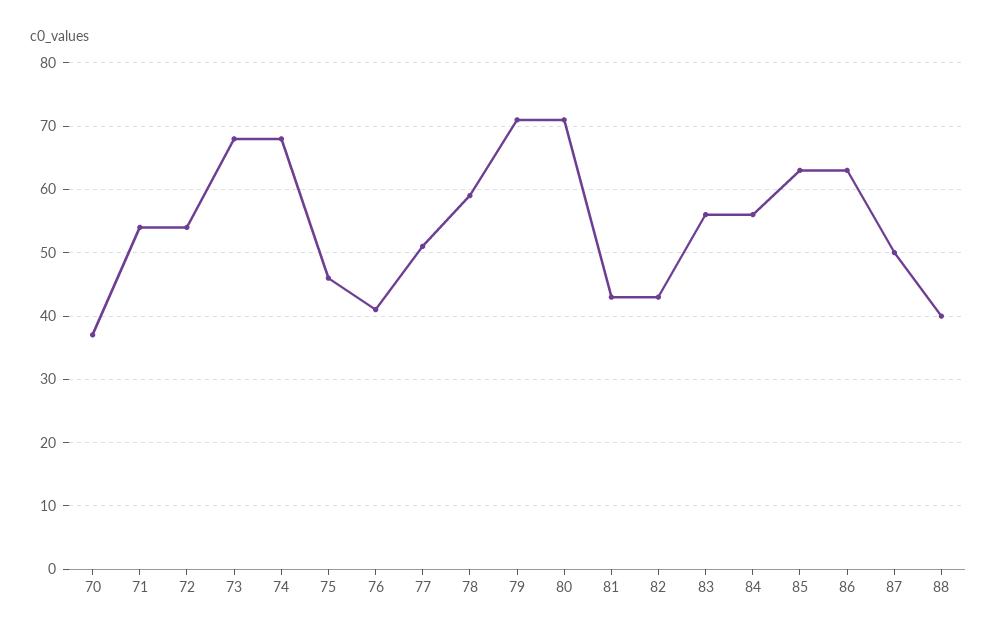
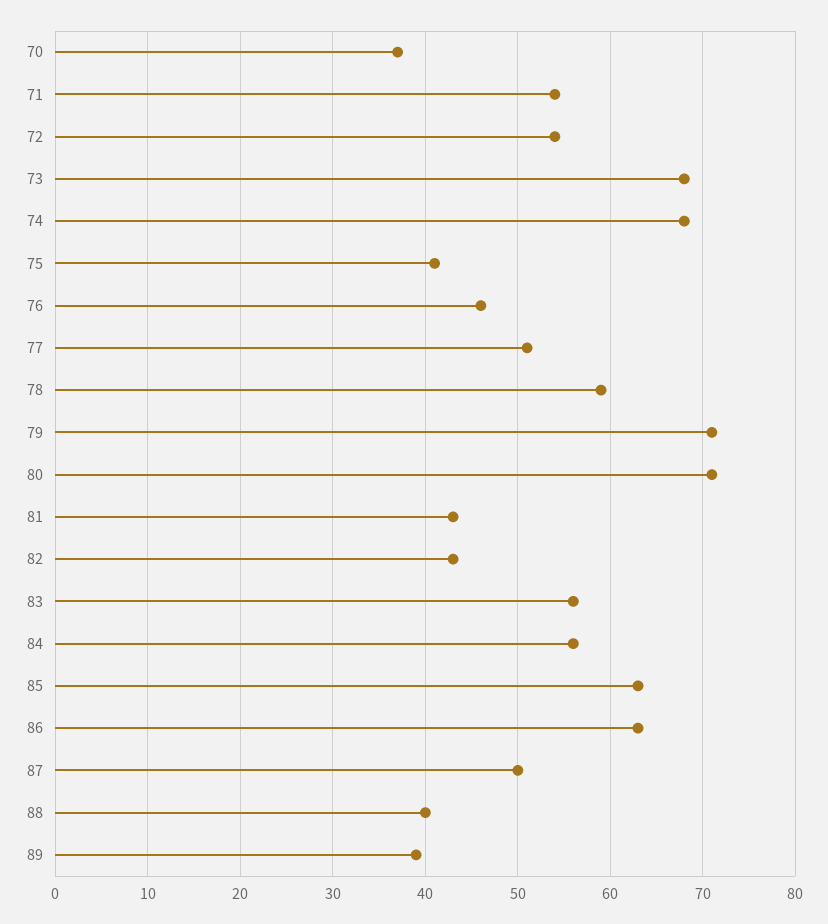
  {
    "70": 37,
    "71": 54,
    "72": 54,
    "73": 68,
    "74": 68,
-   "75": 46,
+   "75": 41,
-   "76": 41,
+   "76": 46,
    "77": 51,
    "78": 59,
    "79": 71,
    "80": 71,
    "81": 43,
    "82": 43,
    "83": 56,
    "84": 56,
    "85": 63,
    "86": 63,
    "87": 50,
-   "88": 40
+   "88": 40,
+   "89": 39
  }

